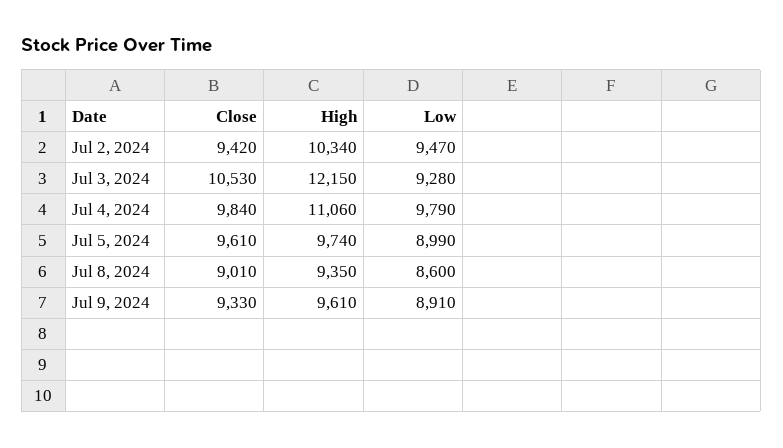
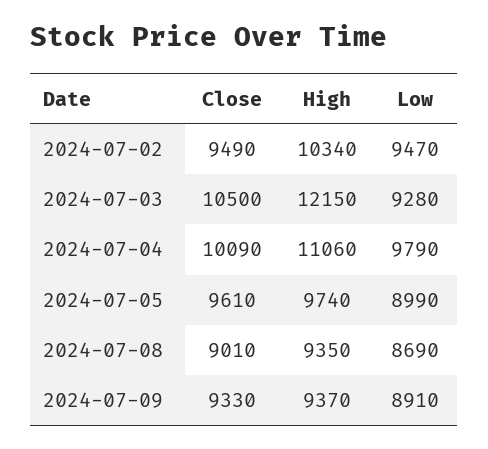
  {
    "Close": {
-     "Jul 2, 2024": 9420,
+     "Jul 2, 2024": 9490,
-     "Jul 3, 2024": 10530,
+     "Jul 3, 2024": 10500,
-     "Jul 4, 2024": 9840,
+     "Jul 4, 2024": 10090,
      "Jul 5, 2024": 9610,
      "Jul 8, 2024": 9010,
      "Jul 9, 2024": 9330
    },
    "High": {
      "Jul 2, 2024": 10340,
      "Jul 3, 2024": 12150,
      "Jul 4, 2024": 11060,
      "Jul 5, 2024": 9740,
      "Jul 8, 2024": 9350,
-     "Jul 9, 2024": 9610
+     "Jul 9, 2024": 9370
    },
    "Low": {
      "Jul 2, 2024": 9470,
      "Jul 3, 2024": 9280,
      "Jul 4, 2024": 9790,
      "Jul 5, 2024": 8990,
-     "Jul 8, 2024": 8600,
+     "Jul 8, 2024": 8690,
      "Jul 9, 2024": 8910
    }
  }

